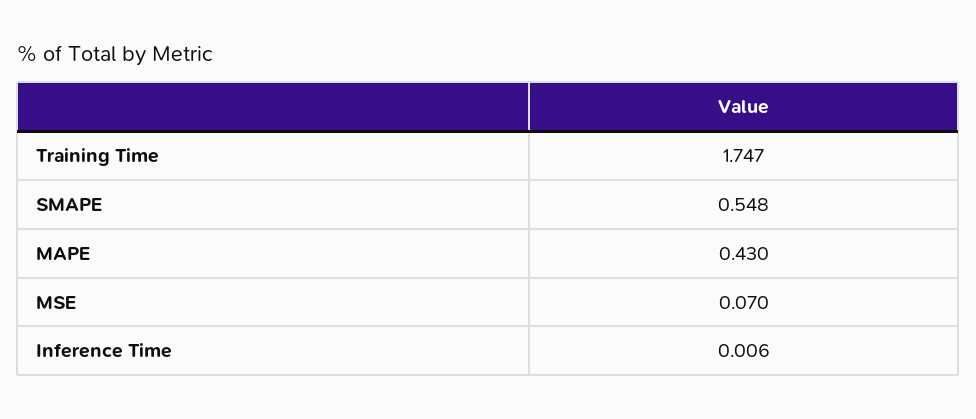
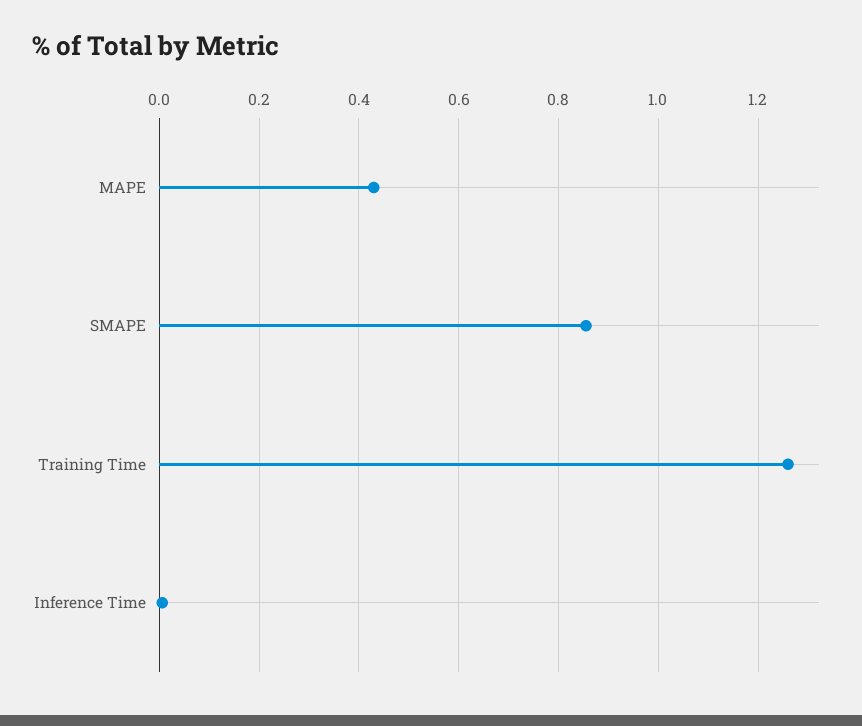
  {
-   "Training Time": 1.747,
+   "Training Time": 1.26,
-   "SMAPE": 0.548,
+   "SMAPE": 0.86,
    "MAPE": 0.43,
-   "MSE": 0.07,
    "Inference Time": 0.006
  }

